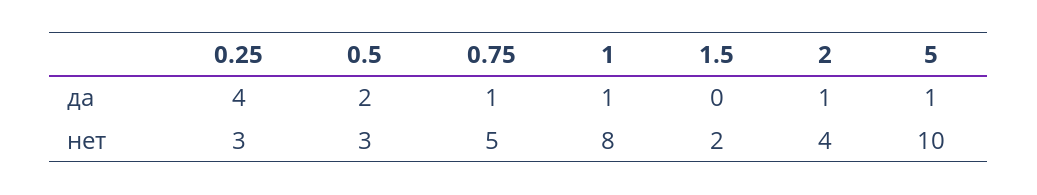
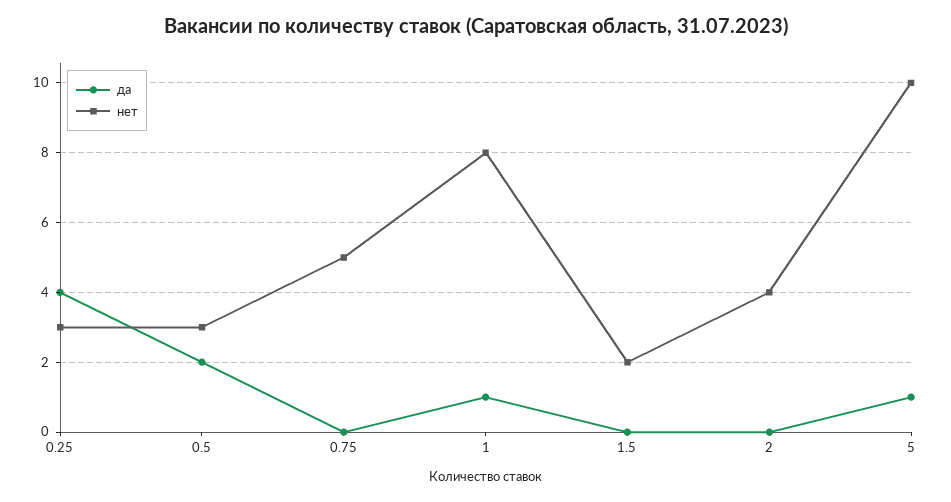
  {
    "да": {
      "0.25": 4,
      "0.5": 2,
-     "0.75": 1,
+     "0.75": 0,
      "1": 1,
      "1.5": 0,
-     "2": 1,
+     "2": 0,
      "5": 1
    },
    "нет": {
      "0.25": 3,
      "0.5": 3,
      "0.75": 5,
      "1": 8,
      "1.5": 2,
      "2": 4,
      "5": 10
    }
  }

